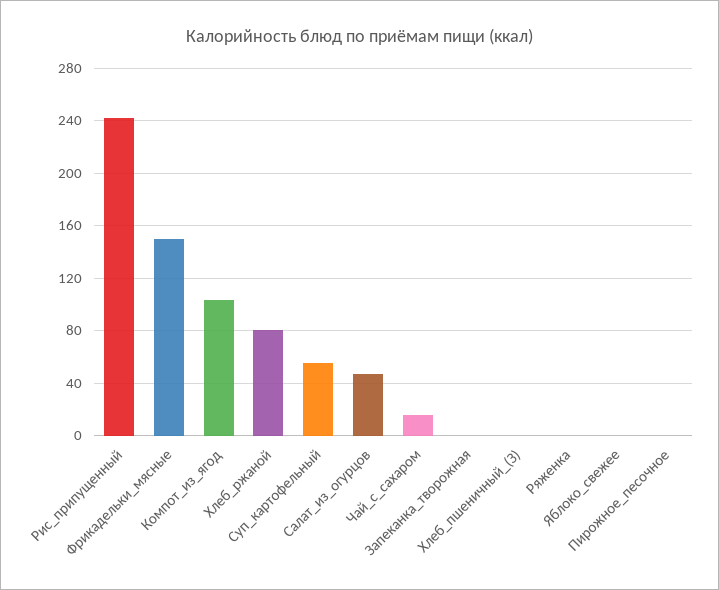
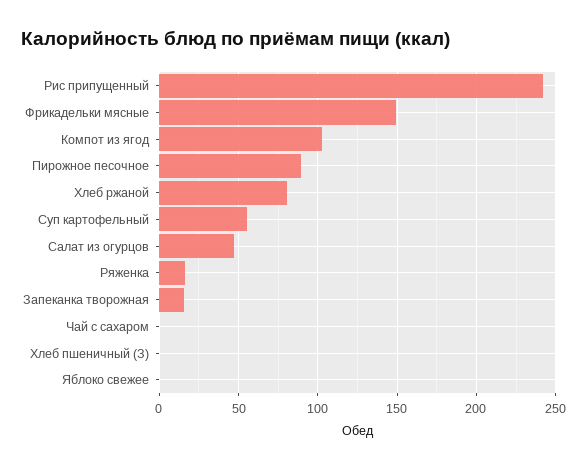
  {
    "Рис_припущенный": 240,
    "Фрикадельки_мясные": 150,
    "Компот_из_ягод": 105,
    "Хлеб_ржаной": 80,
    "Суп_картофельный": 55,
    "Салат_из_огурцов": 45,
-   "Чай_с_сахаром": 15,
+   "Чай_с_сахаром": 0,
-   "Запеканка_творожная": 0,
+   "Запеканка_творожная": 15,
    "Хлеб_пшеничный_(З)": 0,
-   "Ряженка": 0,
+   "Ряженка": 15,
    "Яблоко_свежее": 0,
-   "Пирожное_песочное": 0
+   "Пирожное_песочное": 90
  }

